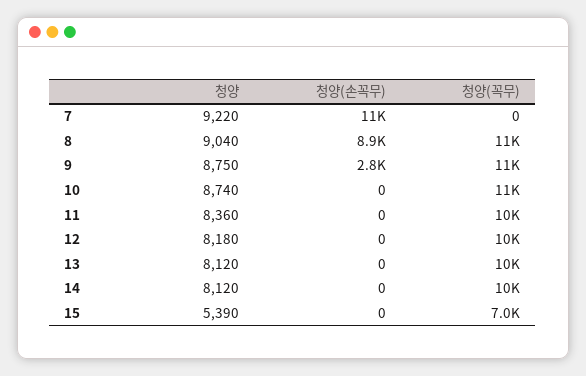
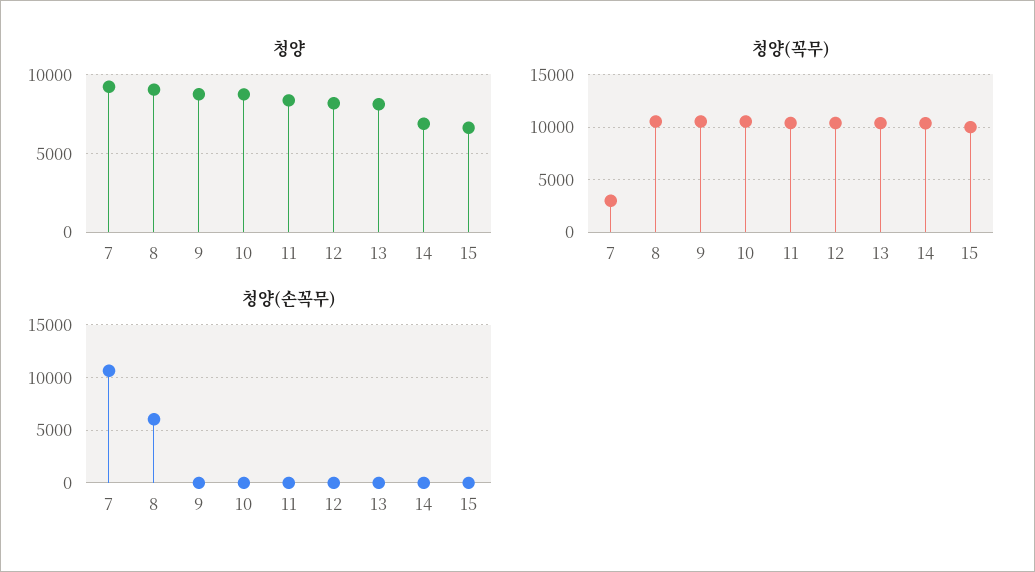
  {
    "청양": {
      "7": 9220,
      "8": 9040,
      "9": 8750,
      "10": 8740,
      "11": 8360,
      "12": 8180,
      "13": 8120,
-     "14": 8120,
+     "14": 7000,
-     "15": 5390
+     "15": 6500
    },
    "청양(손꼭무)": {
      "7": 11000,
-     "8": 8900,
+     "8": 6000,
-     "9": 2800,
+     "9": 0,
      "10": 0,
      "11": 0,
      "12": 0,
      "13": 0,
      "14": 0,
      "15": 0
    },
    "청양(꼭무)": {
-     "7": 0,
+     "7": 3000,
      "8": 11000,
      "9": 11000,
      "10": 11000,
      "11": 10000,
      "12": 10000,
      "13": 10000,
      "14": 10000,
-     "15": 7000
+     "15": 10000
    }
  }

